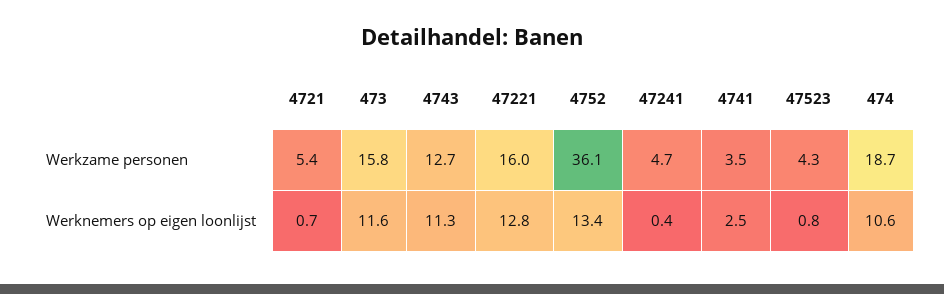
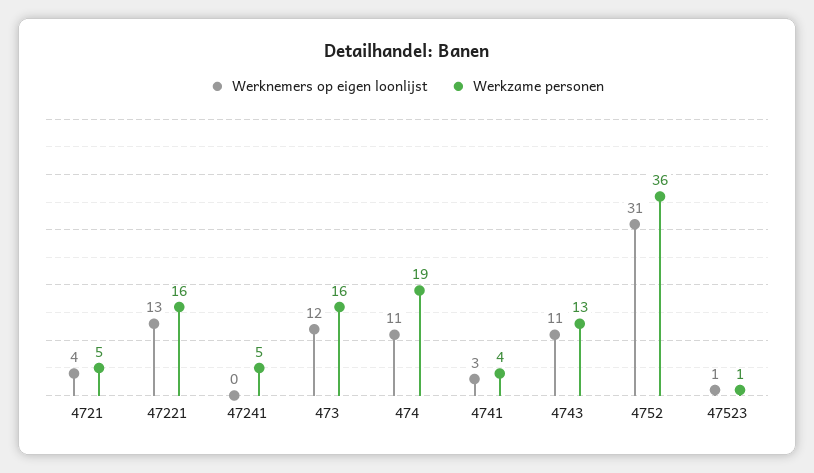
  {
    "Werkzame personen": {
      "4721": 5.4,
      "473": 15.8,
      "4743": 12.7,
      "47221": 16,
      "4752": 36.1,
      "47241": 4.7,
      "4741": 3.5,
-     "47523": 4.3,
+     "47523": 1,
      "474": 18.7
    },
    "Werknemers op eigen loonlijst": {
-     "4721": 0.7,
+     "4721": 4,
      "473": 11.6,
      "4743": 11.3,
      "47221": 12.8,
-     "4752": 13.4,
+     "4752": 31,
      "47241": 0.4,
      "4741": 2.5,
      "47523": 0.8,
      "474": 10.6
    }
  }

